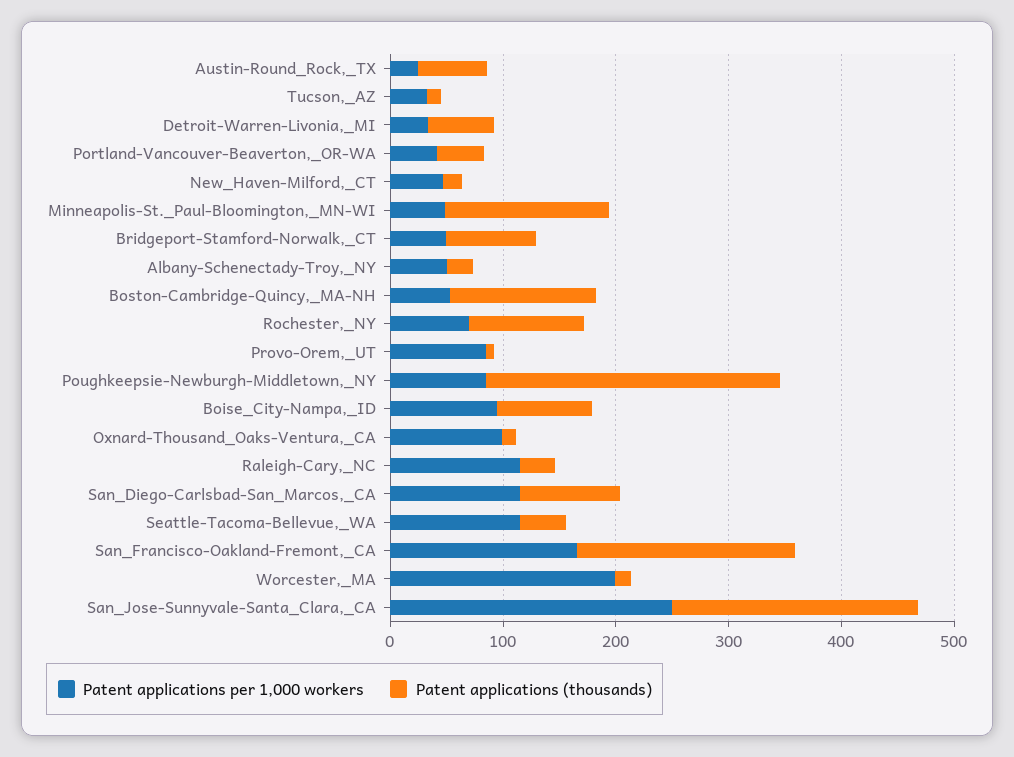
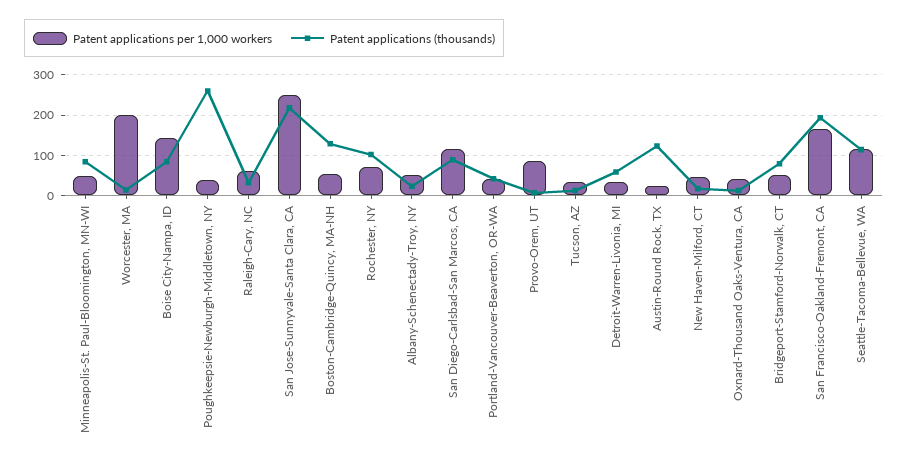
  {
    "Patent applications per 1,000 workers": {
      "Austin-Round_Rock,_TX": 20,
      "Tucson,_AZ": 40,
      "Detroit-Warren-Livonia,_MI": 40,
      "Portland-Vancouver-Beaverton,_OR-WA": 40,
      "New_Haven-Milford,_CT": 40,
      "Minneapolis-St._Paul-Bloomington,_MN-WI": 40,
      "Bridgeport-Stamford-Norwalk,_CT": 40,
      "Albany-Schenectady-Troy,_NY": 60,
      "Boston-Cambridge-Quincy,_MA-NH": 60,
      "Rochester,_NY": 60,
      "Provo-Orem,_UT": 80,
-     "Poughkeepsie-Newburgh-Middletown,_NY": 80,
+     "Poughkeepsie-Newburgh-Middletown,_NY": 40,
-     "Boise_City-Nampa,_ID": 100,
+     "Boise_City-Nampa,_ID": 140,
-     "Oxnard-Thousand_Oaks-Ventura,_CA": 100,
+     "Oxnard-Thousand_Oaks-Ventura,_CA": 40,
-     "Raleigh-Cary,_NC": 120,
+     "Raleigh-Cary,_NC": 60,
      "San_Diego-Carlsbad-San_Marcos,_CA": 120,
      "Seattle-Tacoma-Bellevue,_WA": 120,
      "San_Francisco-Oakland-Fremont,_CA": 160,
      "Worcester,_MA": 200,
      "San_Jose-Sunnyvale-Santa_Clara,_CA": 240
    },
    "Patent applications (thousands)": {
-     "Austin-Round_Rock,_TX": 60,
+     "Austin-Round_Rock,_TX": 120,
      "Tucson,_AZ": 20,
      "Detroit-Warren-Livonia,_MI": 60,
      "Portland-Vancouver-Beaverton,_OR-WA": 40,
      "New_Haven-Milford,_CT": 20,
-     "Minneapolis-St._Paul-Bloomington,_MN-WI": 140,
+     "Minneapolis-St._Paul-Bloomington,_MN-WI": 80,
      "Bridgeport-Stamford-Norwalk,_CT": 80,
      "Albany-Schenectady-Troy,_NY": 20,
      "Boston-Cambridge-Quincy,_MA-NH": 120,
      "Rochester,_NY": 100,
      "Provo-Orem,_UT": 0,
      "Poughkeepsie-Newburgh-Middletown,_NY": 260,
      "Boise_City-Nampa,_ID": 80,
      "Oxnard-Thousand_Oaks-Ventura,_CA": 20,
      "Raleigh-Cary,_NC": 40,
      "San_Diego-Carlsbad-San_Marcos,_CA": 80,
-     "Seattle-Tacoma-Bellevue,_WA": 40,
+     "Seattle-Tacoma-Bellevue,_WA": 120,
      "San_Francisco-Oakland-Fremont,_CA": 200,
      "Worcester,_MA": 20,
      "San_Jose-Sunnyvale-Santa_Clara,_CA": 220
    }
  }

